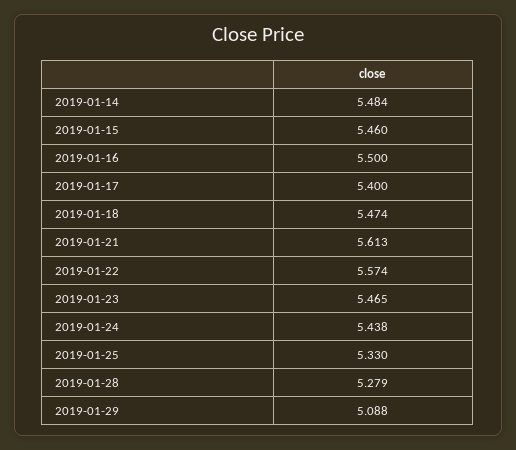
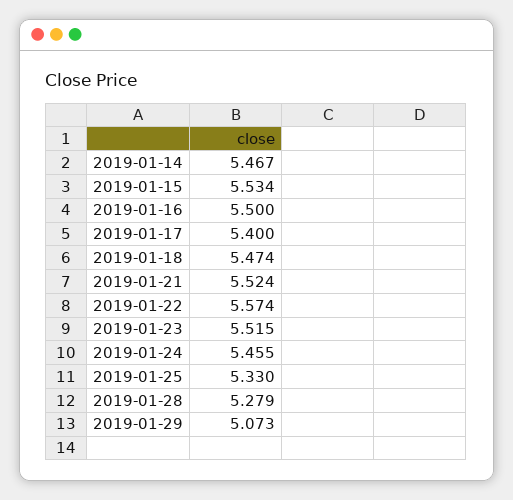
  {
-   "2019-01-14": 5.484,
+   "2019-01-14": 5.467,
-   "2019-01-15": 5.46,
+   "2019-01-15": 5.534,
    "2019-01-16": 5.5,
    "2019-01-17": 5.4,
    "2019-01-18": 5.474,
-   "2019-01-21": 5.613,
+   "2019-01-21": 5.524,
    "2019-01-22": 5.574,
-   "2019-01-23": 5.465,
+   "2019-01-23": 5.515,
-   "2019-01-24": 5.438,
+   "2019-01-24": 5.455,
    "2019-01-25": 5.33,
    "2019-01-28": 5.279,
-   "2019-01-29": 5.088
+   "2019-01-29": 5.073
  }

